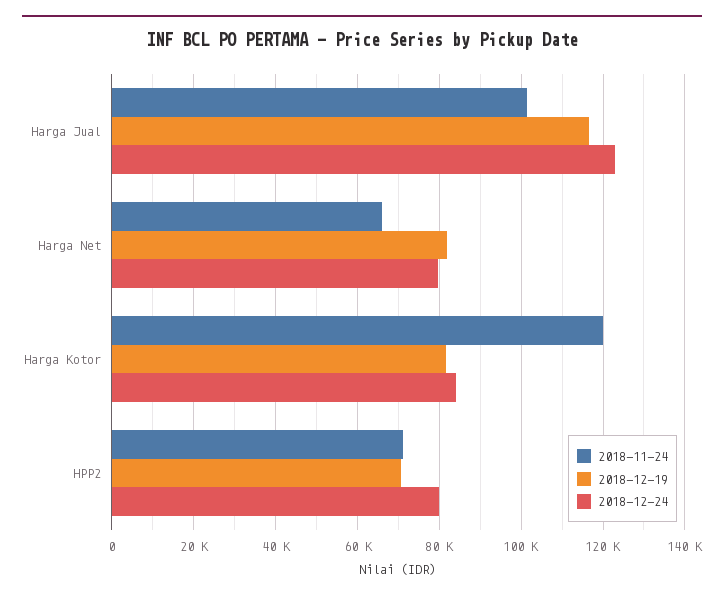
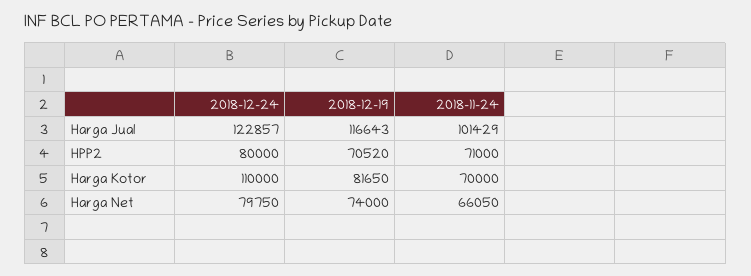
  {
    "2018-11-24": {
      "Harga Jual": 101429,
      "Harga Net": 66050,
-     "Harga Kotor": 120000,
+     "Harga Kotor": 70000,
      "HPP2": 71000
    },
    "2018-12-19": {
      "Harga Jual": 116643,
-     "Harga Net": 82000,
+     "Harga Net": 74000,
      "Harga Kotor": 81650,
      "HPP2": 70520
    },
    "2018-12-24": {
      "Harga Jual": 122857,
      "Harga Net": 79750,
-     "Harga Kotor": 84000,
+     "Harga Kotor": 110000,
      "HPP2": 80000
    }
  }

